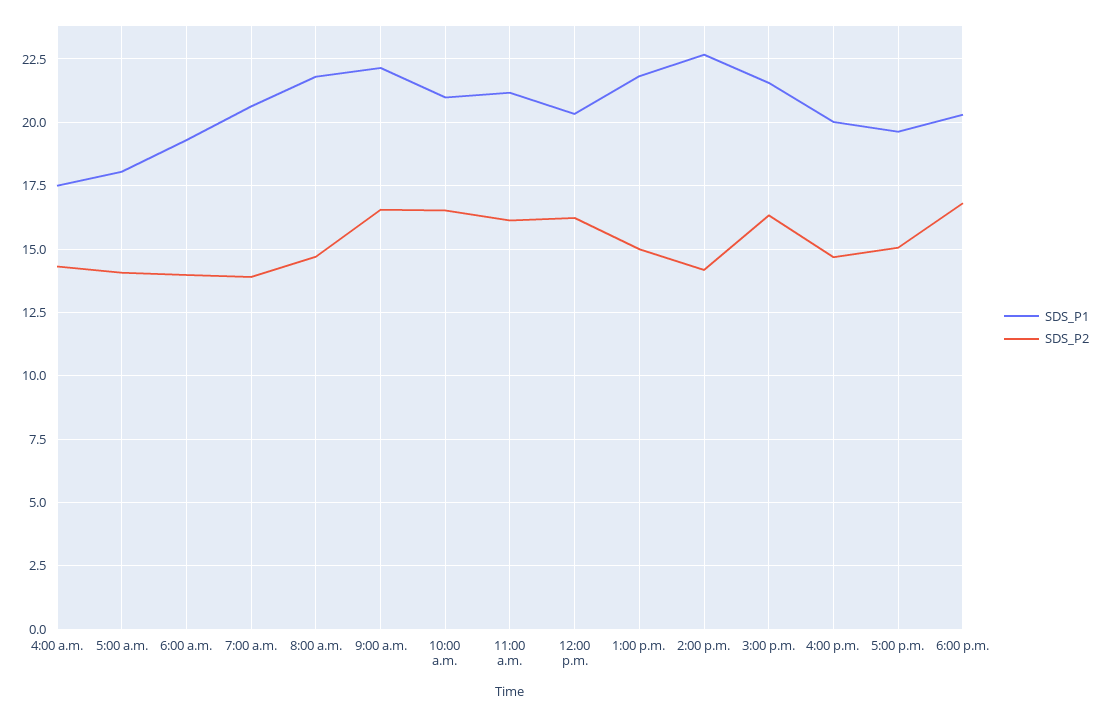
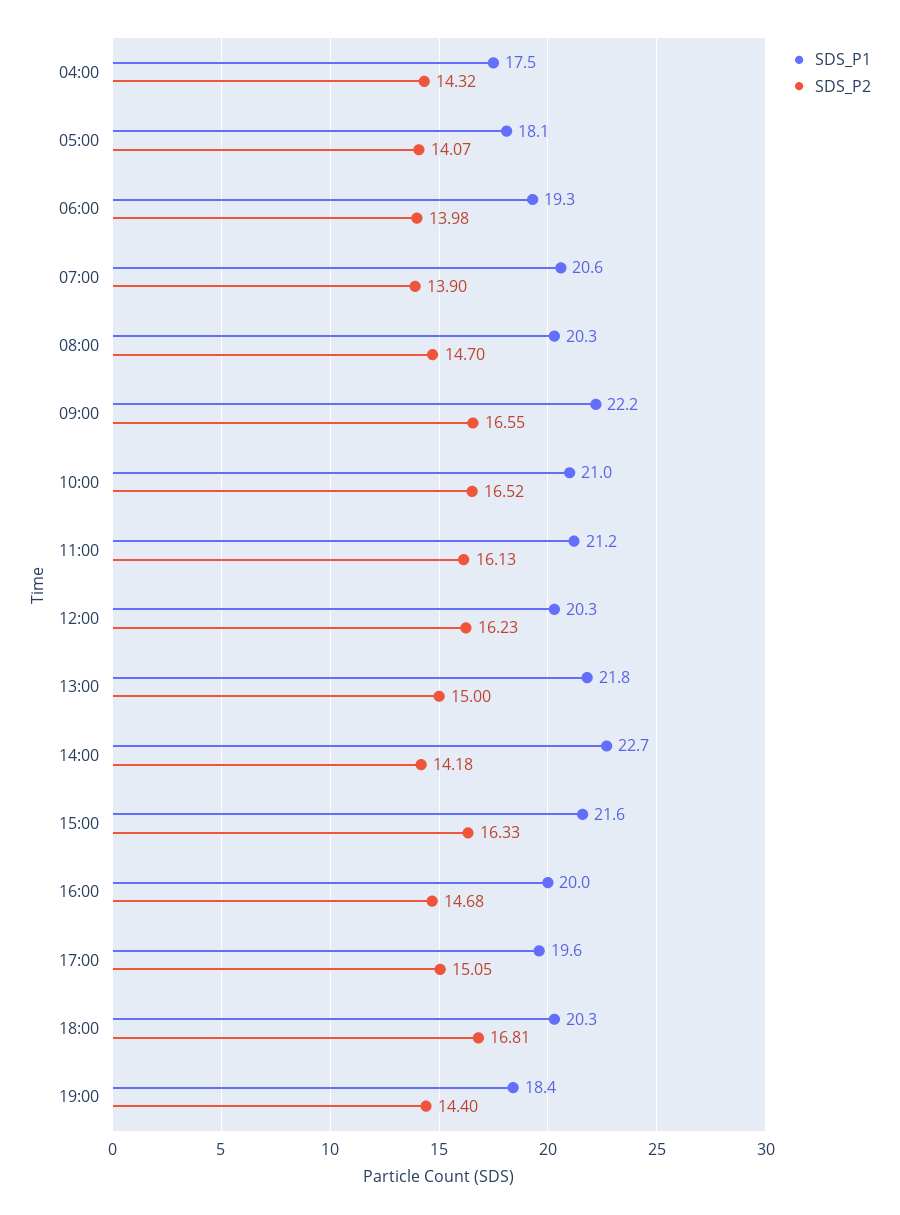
  {
    "SDS_P1": {
      "4:00 a.m.": 17.5,
      "5:00 a.m.": 18.1,
      "6:00 a.m.": 19.3,
      "7:00 a.m.": 20.6,
-     "8:00 a.m.": 21.75,
+     "8:00 a.m.": 20.3,
      "9:00 a.m.": 22.2,
      "10:00 a.m.": 21,
      "11:00 a.m.": 21.2,
      "12:00 p.m.": 20.3,
      "1:00 p.m.": 21.8,
      "2:00 p.m.": 22.7,
      "3:00 p.m.": 21.6,
      "4:00 p.m.": 20,
      "5:00 p.m.": 19.6,
-     "6:00 p.m.": 20.3
+     "6:00 p.m.": 20.3,
+     "19:00": 18.4
    },
    "SDS_P2": {
      "4:00 a.m.": 14.32,
      "5:00 a.m.": 14.07,
      "6:00 a.m.": 13.98,
      "7:00 a.m.": 13.9,
      "8:00 a.m.": 14.7,
      "9:00 a.m.": 16.55,
      "10:00 a.m.": 16.52,
      "11:00 a.m.": 16.13,
      "12:00 p.m.": 16.23,
      "1:00 p.m.": 15,
      "2:00 p.m.": 14.18,
      "3:00 p.m.": 16.33,
      "4:00 p.m.": 14.68,
      "5:00 p.m.": 15.05,
-     "6:00 p.m.": 16.81
+     "6:00 p.m.": 16.81,
+     "19:00": 14.4
    }
  }

